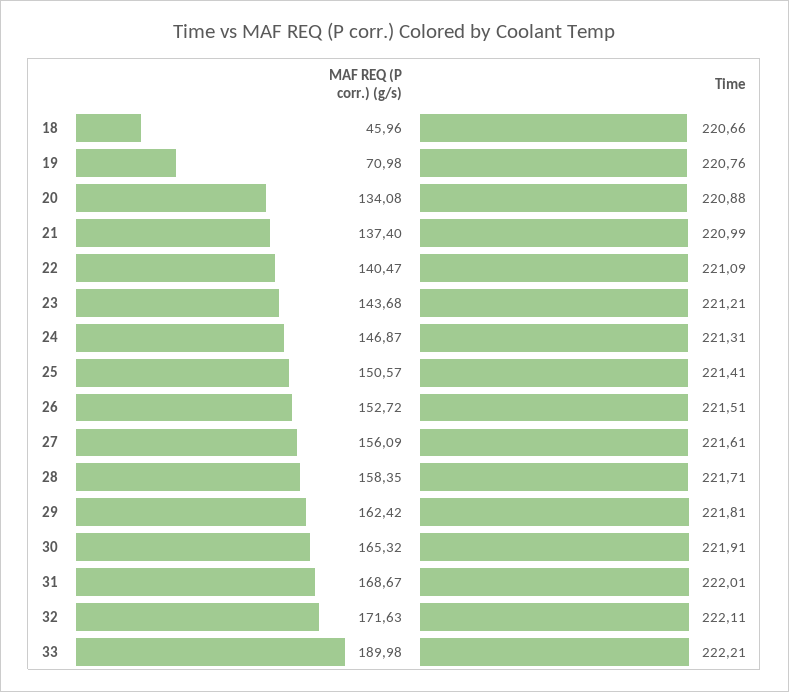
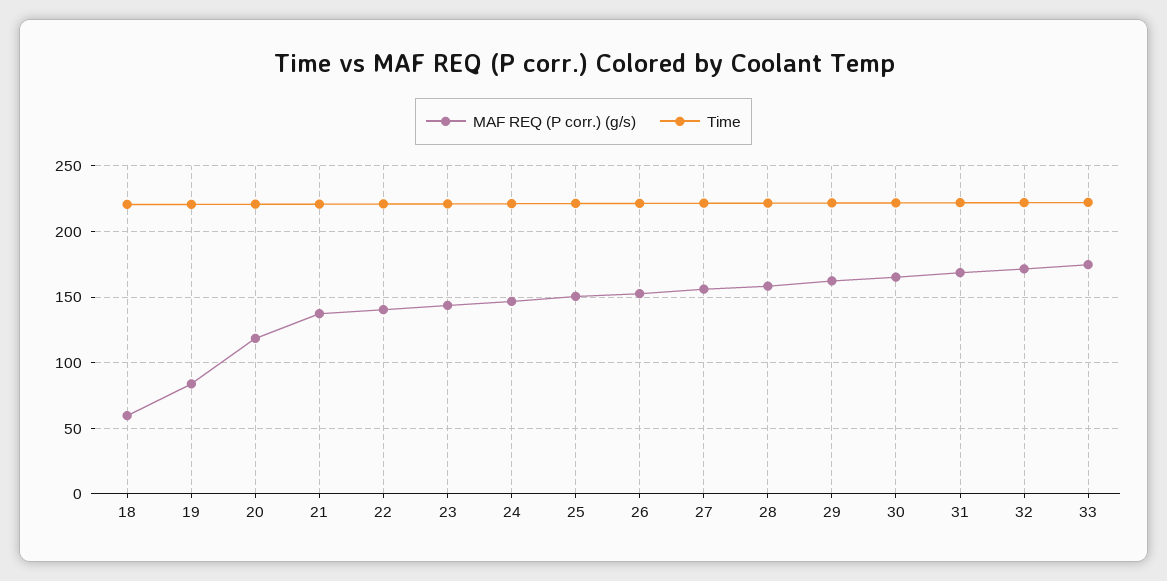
  {
    "MAF REQ (P corr.) (g/s)": {
-     "18": 45.96,
+     "18": 60,
-     "19": 70.98,
+     "19": 85,
-     "20": 134.08,
+     "20": 120,
      "21": 137.4,
      "22": 140.47,
      "23": 143.68,
      "24": 146.87,
      "25": 150.57,
      "26": 152.72,
      "27": 156.09,
      "28": 158.35,
      "29": 162.42,
      "30": 165.32,
      "31": 168.67,
      "32": 171.63,
-     "33": 189.98
+     "33": 175
    },
    "Time": {
      "18": 220.66,
      "19": 220.76,
      "20": 220.88,
      "21": 220.99,
      "22": 221.09,
      "23": 221.21,
      "24": 221.31,
      "25": 221.41,
      "26": 221.51,
      "27": 221.61,
      "28": 221.71,
      "29": 221.81,
      "30": 221.91,
      "31": 222.01,
      "32": 222.11,
      "33": 222.21
    }
  }

